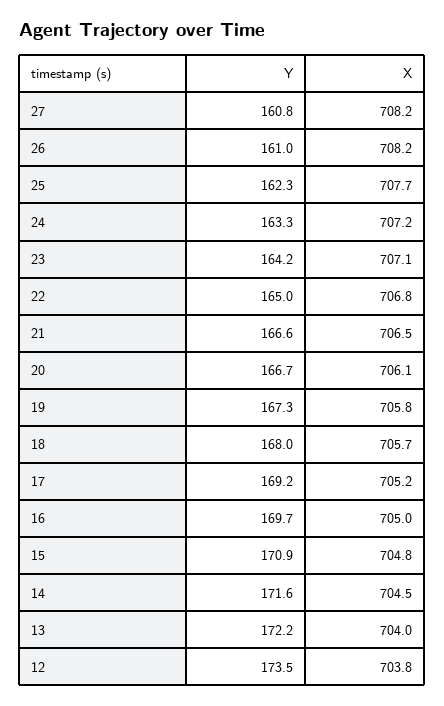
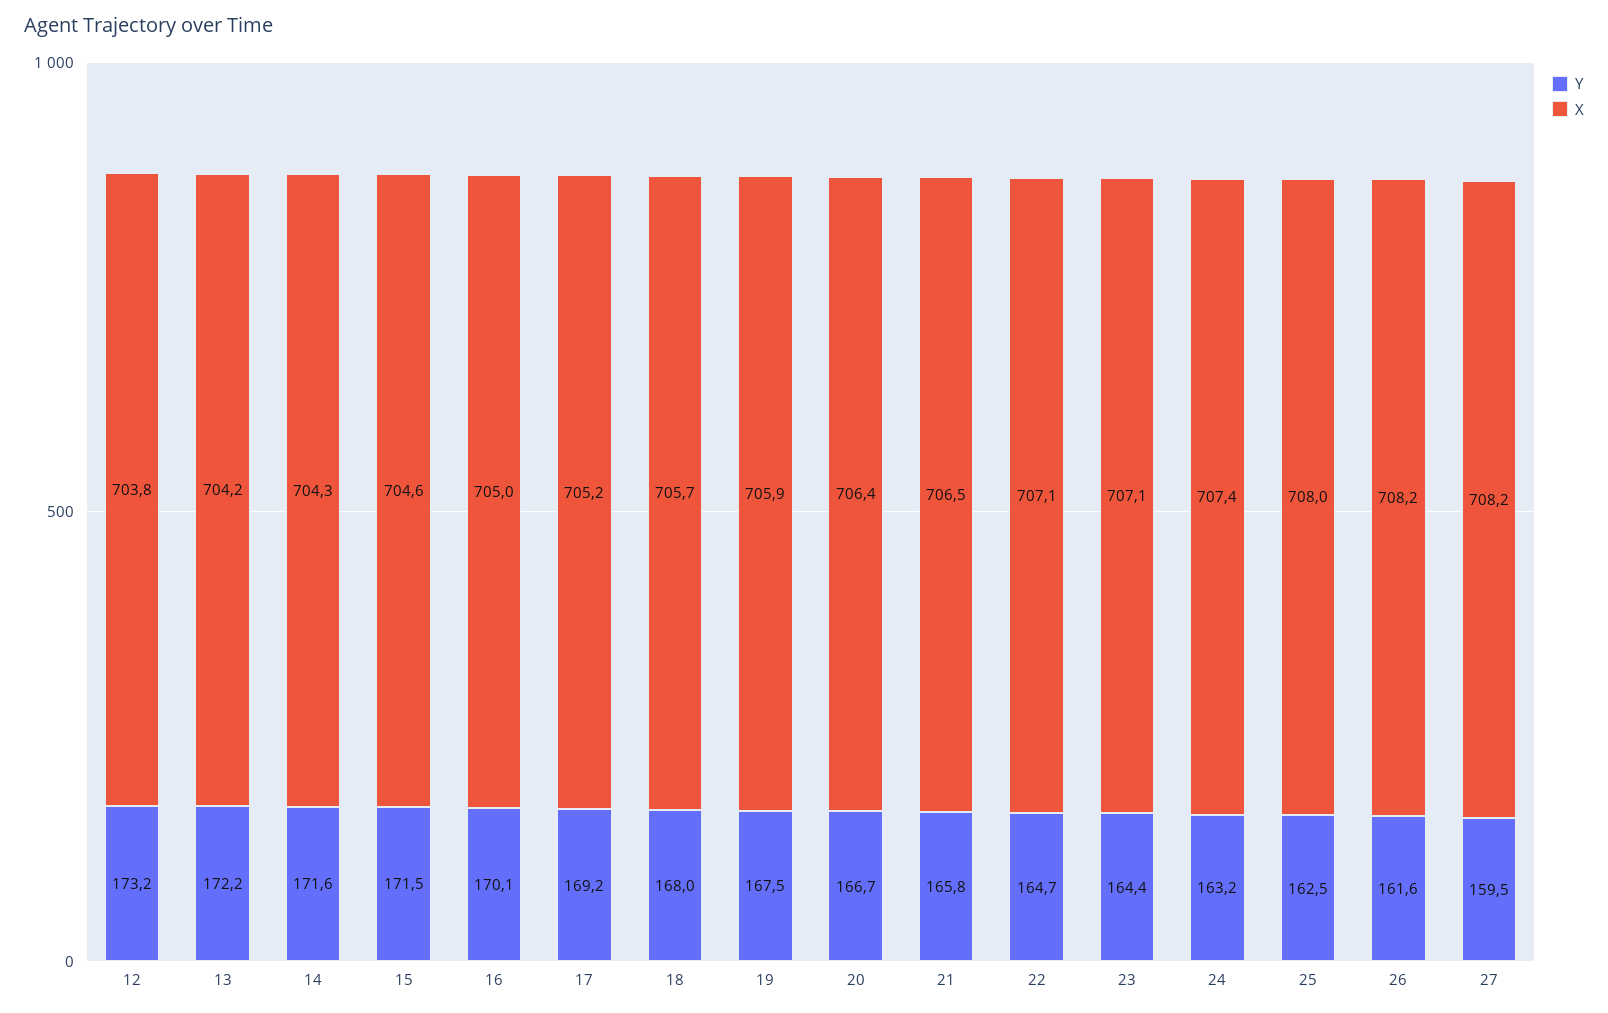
  {
    "Y": {
-     "27": 160.8,
+     "27": 159.5,
-     "26": 161,
+     "26": 161.6,
-     "25": 162.3,
+     "25": 162.5,
-     "24": 163.3,
+     "24": 163.2,
-     "23": 164.2,
+     "23": 164.4,
-     "22": 165,
+     "22": 164.7,
-     "21": 166.6,
+     "21": 165.8,
      "20": 166.7,
-     "19": 167.3,
+     "19": 167.5,
      "18": 168,
      "17": 169.2,
-     "16": 169.7,
+     "16": 170.1,
-     "15": 170.9,
+     "15": 171.5,
      "14": 171.6,
      "13": 172.2,
-     "12": 173.5
+     "12": 173.2
    },
    "X": {
      "27": 708.2,
      "26": 708.2,
-     "25": 707.7,
+     "25": 708,
-     "24": 707.2,
+     "24": 707.4,
      "23": 707.1,
-     "22": 706.8,
+     "22": 707.1,
      "21": 706.5,
-     "20": 706.1,
+     "20": 706.4,
-     "19": 705.8,
+     "19": 705.9,
      "18": 705.7,
      "17": 705.2,
      "16": 705,
-     "15": 704.8,
+     "15": 704.6,
-     "14": 704.5,
+     "14": 704.3,
-     "13": 704,
+     "13": 704.2,
      "12": 703.8
    }
  }

